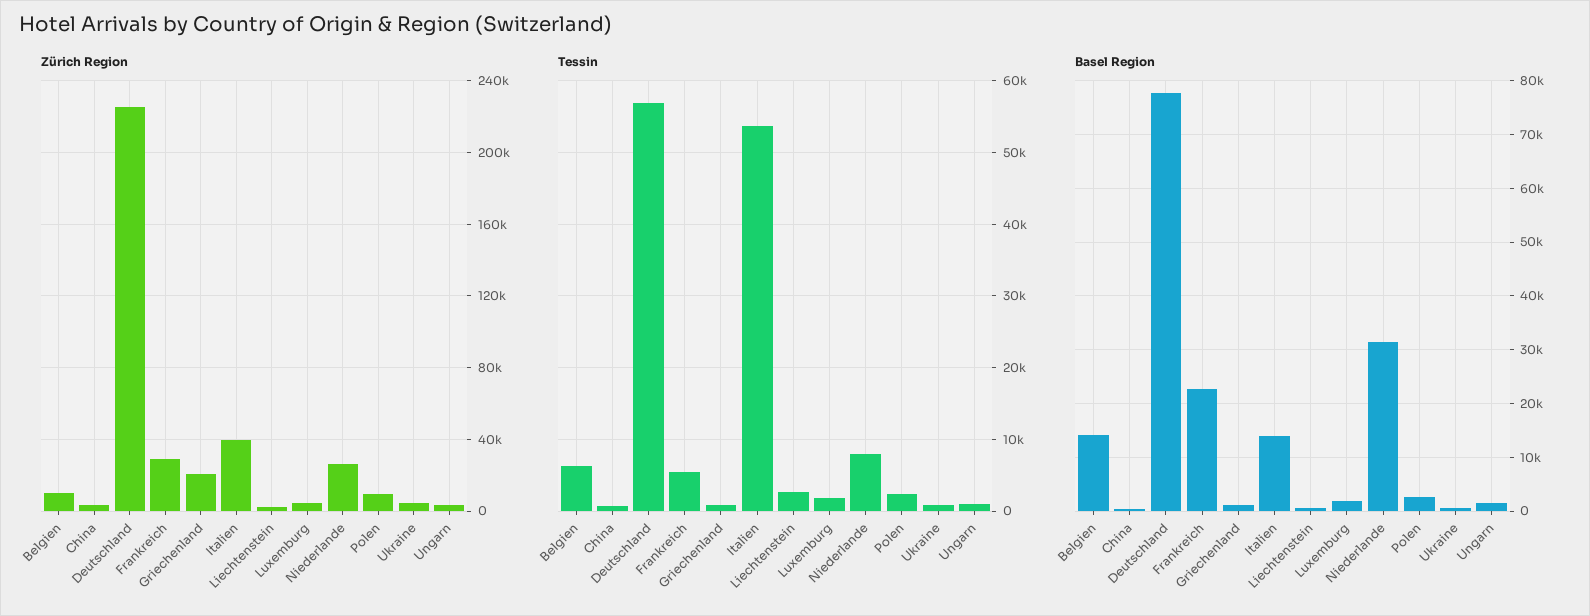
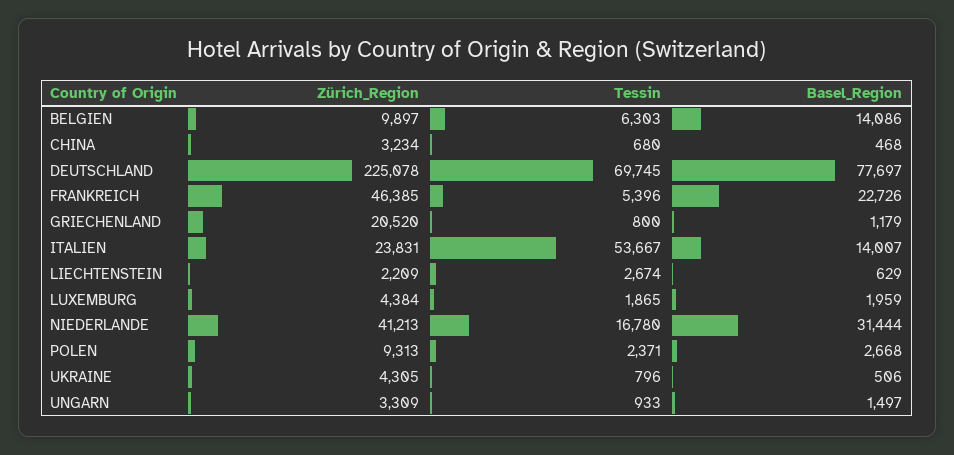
  {
    "Zürich Region": {
      "Belgien": 9897,
      "China": 3234,
      "Deutschland": 225078,
-     "Frankreich": 30000,
+     "Frankreich": 46385,
      "Griechenland": 20520,
-     "Italien": 40000,
+     "Italien": 23831,
      "Liechtenstein": 2209,
      "Luxemburg": 4384,
-     "Niederlande": 25000,
+     "Niederlande": 41213,
      "Polen": 9313,
      "Ukraine": 4305,
      "Ungarn": 3309
    },
    "Tessin": {
      "Belgien": 6303,
      "China": 680,
-     "Deutschland": 57000,
+     "Deutschland": 69745,
      "Frankreich": 5396,
      "Griechenland": 800,
      "Italien": 53667,
      "Liechtenstein": 2674,
      "Luxemburg": 1865,
-     "Niederlande": 8000,
+     "Niederlande": 16780,
      "Polen": 2371,
      "Ukraine": 796,
      "Ungarn": 933
    },
    "Basel Region": {
      "Belgien": 14086,
      "China": 468,
      "Deutschland": 77697,
      "Frankreich": 22726,
      "Griechenland": 1179,
      "Italien": 14007,
      "Liechtenstein": 629,
      "Luxemburg": 1959,
      "Niederlande": 31444,
      "Polen": 2668,
      "Ukraine": 506,
      "Ungarn": 1497
    }
  }

